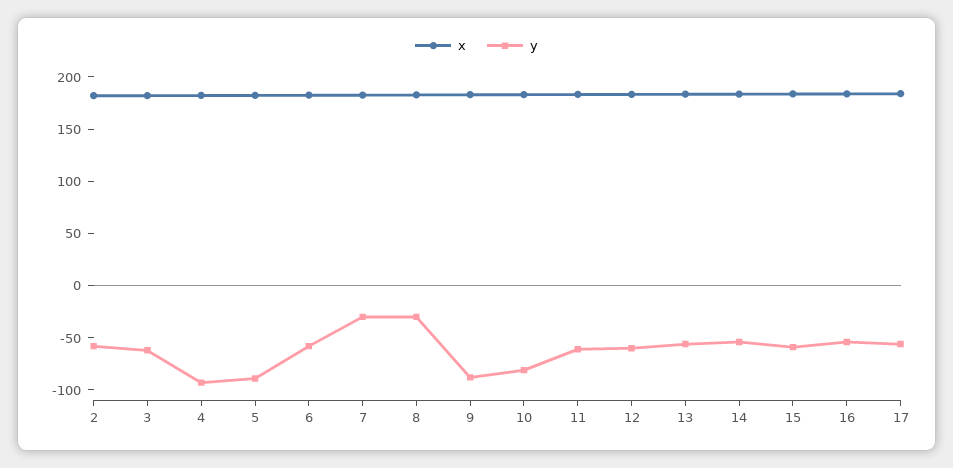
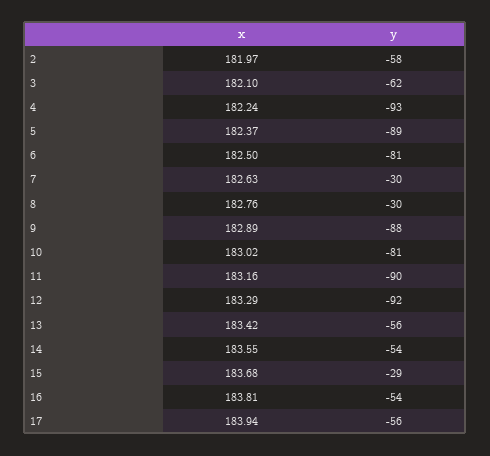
  {
    "x": {
      "2": 181.97,
      "3": 182.1,
      "4": 182.24,
      "5": 182.37,
      "6": 182.5,
      "7": 182.63,
      "8": 182.76,
      "9": 182.89,
      "10": 183.02,
      "11": 183.16,
      "12": 183.29,
      "13": 183.42,
      "14": 183.55,
      "15": 183.68,
      "16": 183.81,
      "17": 183.94
    },
    "y": {
      "2": -58,
      "3": -62,
      "4": -93,
      "5": -89,
-     "6": -60,
+     "6": -81,
      "7": -30,
      "8": -30,
      "9": -88,
      "10": -81,
-     "11": -60,
+     "11": -90,
-     "12": -60,
+     "12": -92,
      "13": -56,
      "14": -54,
-     "15": -60,
+     "15": -29,
      "16": -54,
      "17": -56
    }
  }

